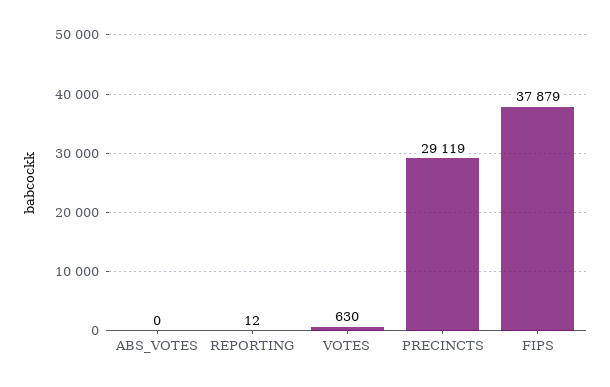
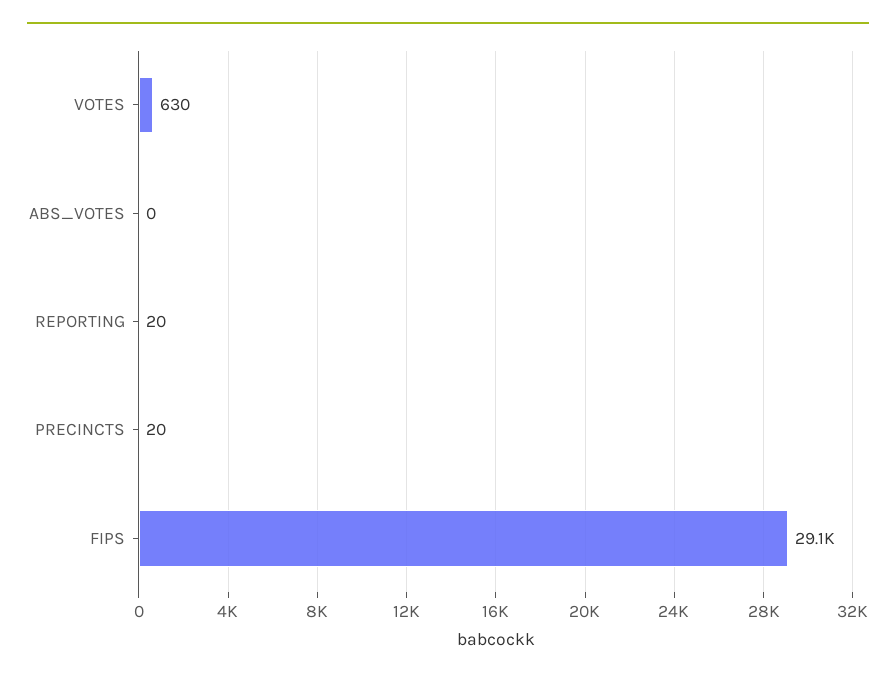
  {
    "ABS_VOTES": 0,
-   "REPORTING": 12,
+   "REPORTING": 20,
    "VOTES": 630,
-   "PRECINCTS": 29119,
+   "PRECINCTS": 20,
-   "FIPS": 37879
+   "FIPS": 29100
  }

